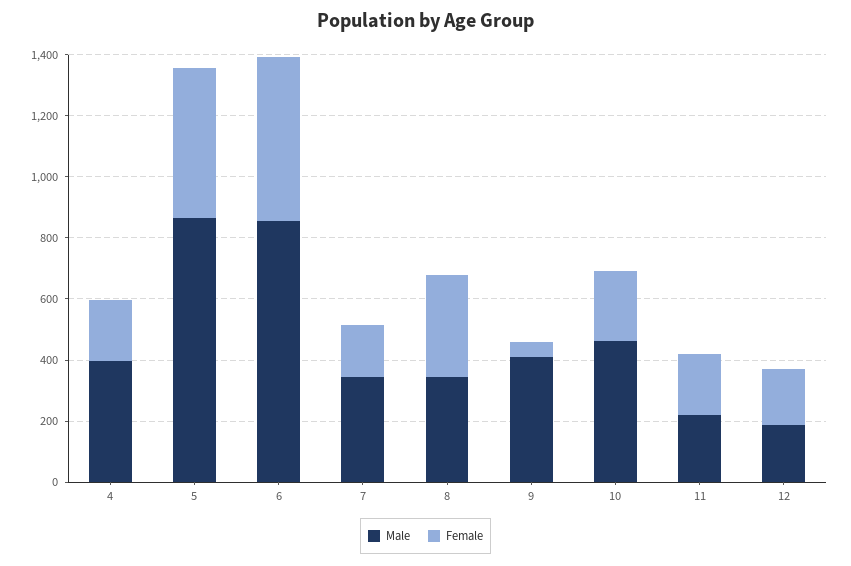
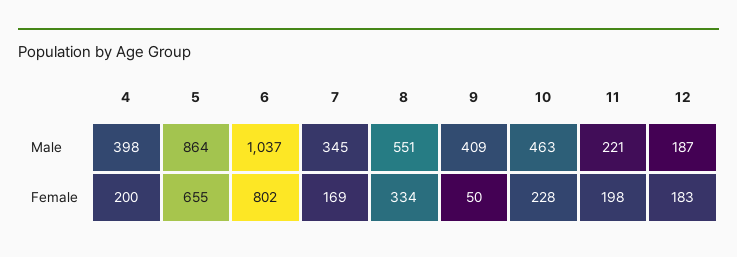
  {
    "Male": {
      "4": 398,
      "5": 864,
-     "6": 850,
+     "6": 1037,
      "7": 345,
-     "8": 350,
+     "8": 551,
      "9": 409,
      "10": 463,
      "11": 221,
      "12": 187
    },
    "Female": {
      "4": 200,
-     "5": 500,
+     "5": 655,
-     "6": 550,
+     "6": 802,
      "7": 169,
      "8": 334,
      "9": 50,
      "10": 228,
      "11": 198,
      "12": 183
    }
  }

